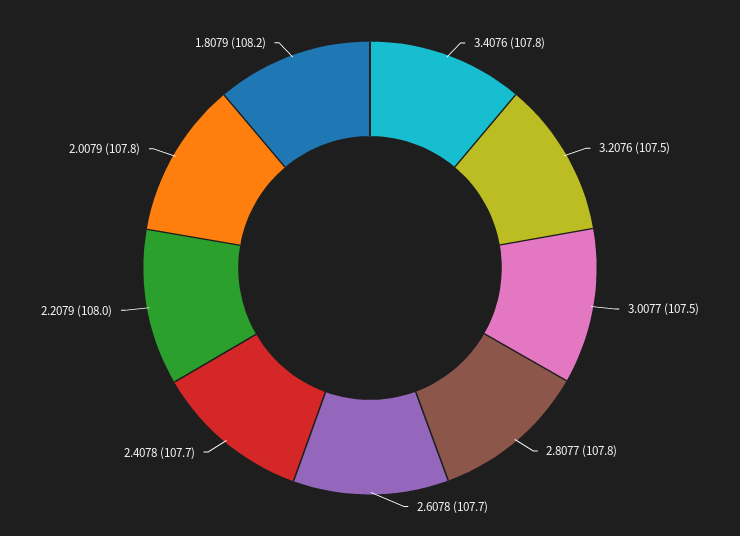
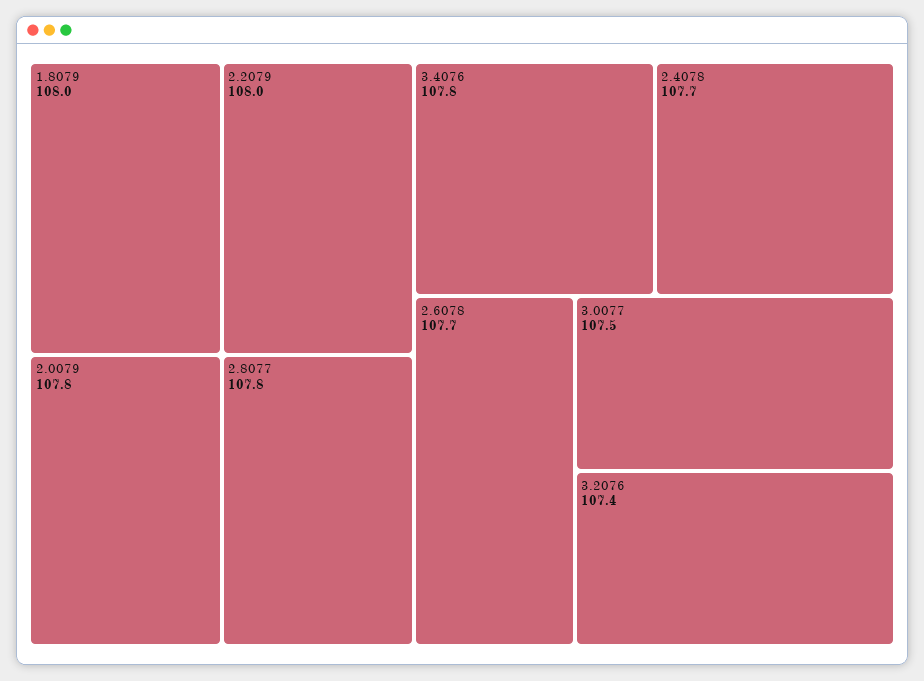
  {
    "3.4076": 107.8,
-   "3.2076": 107.5,
+   "3.2076": 107.4,
    "3.0077": 107.5,
    "2.8077": 107.8,
    "2.6078": 107.7,
    "2.4078": 107.7,
    "2.2079": 108,
    "2.0079": 107.8,
-   "1.8079": 108.2
+   "1.8079": 108
  }

